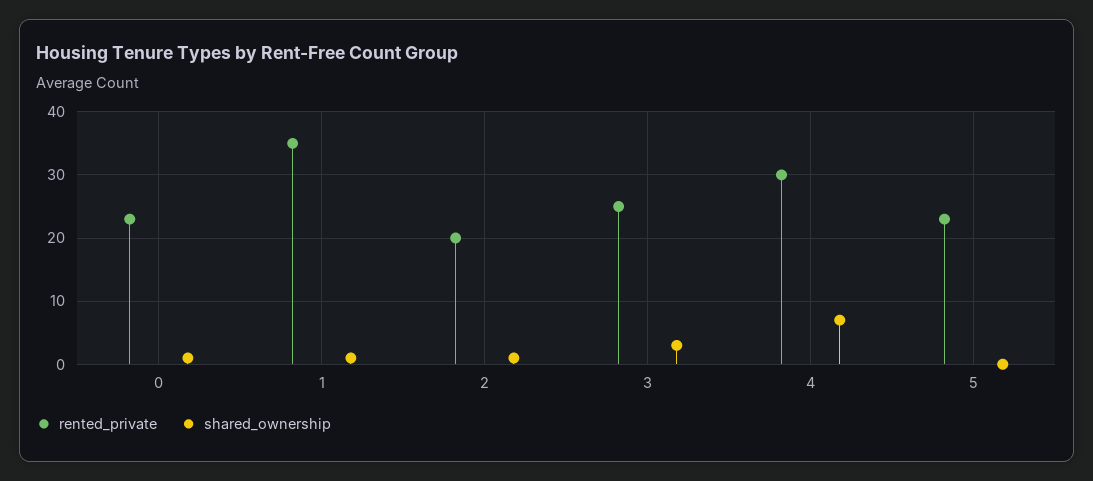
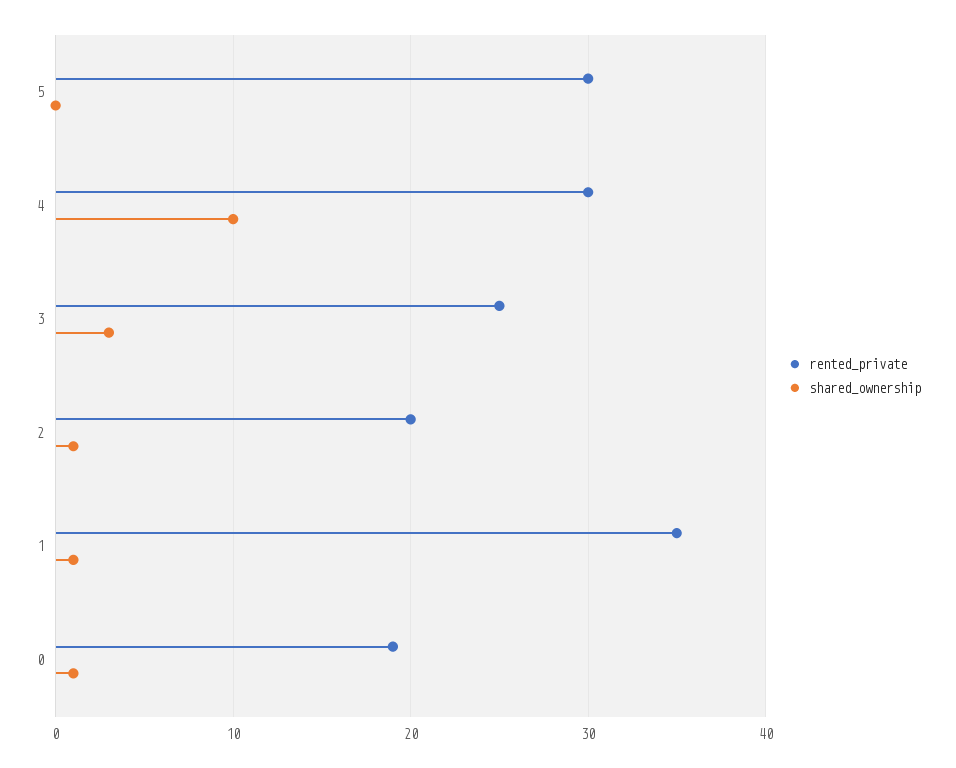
  {
    "rented_private": {
-     "0": 23,
+     "0": 19,
      "1": 35,
      "2": 20,
      "3": 25,
      "4": 30,
-     "5": 23
+     "5": 30
    },
    "shared_ownership": {
      "0": 1,
      "1": 1,
      "2": 1,
      "3": 3,
-     "4": 7,
+     "4": 10,
      "5": 0
    }
  }

